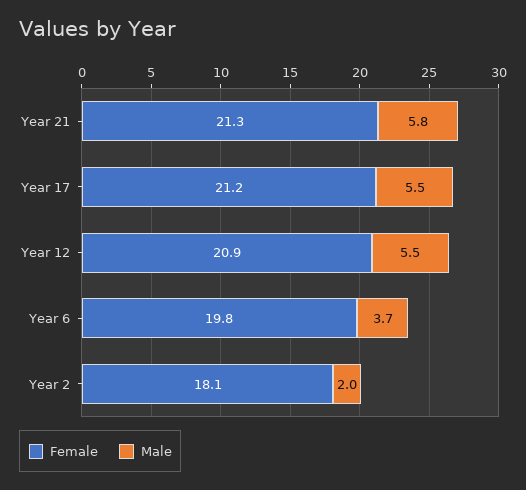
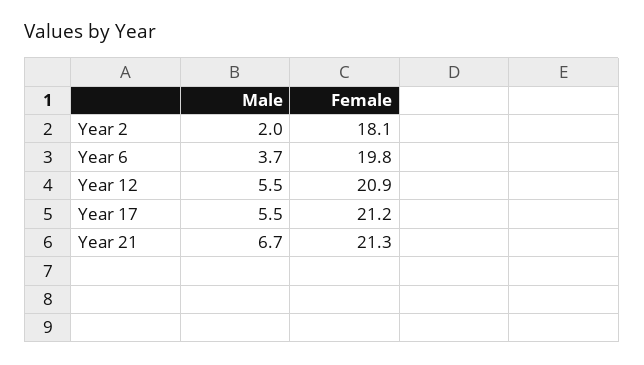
  {
    "Female": {
      "Year 21": 21.3,
      "Year 17": 21.2,
      "Year 12": 20.9,
      "Year 6": 19.8,
      "Year 2": 18.1
    },
    "Male": {
-     "Year 21": 5.8,
+     "Year 21": 6.7,
      "Year 17": 5.5,
      "Year 12": 5.5,
      "Year 6": 3.7,
      "Year 2": 2
    }
  }

